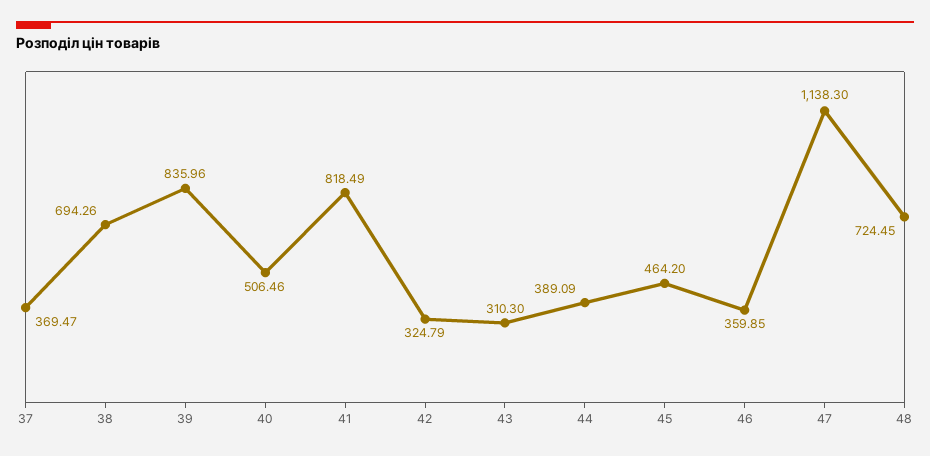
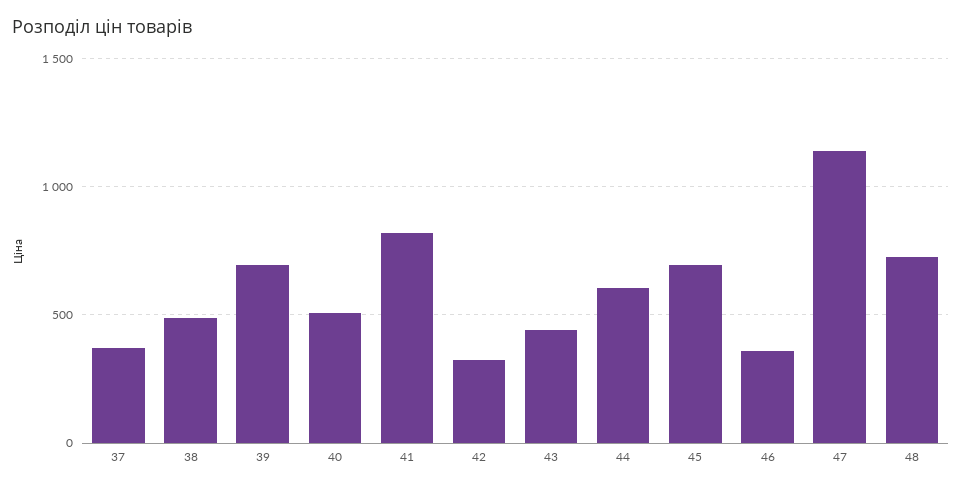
  {
    "37": 369.47,
-   "38": 694.26,
+   "38": 500,
-   "39": 835.96,
+   "39": 700,
    "40": 506.46,
    "41": 818.49,
    "42": 324.79,
-   "43": 310.3,
+   "43": 450,
-   "44": 389.09,
+   "44": 600,
-   "45": 464.2,
+   "45": 700,
    "46": 359.85,
    "47": 1138.3,
    "48": 724.45
  }

